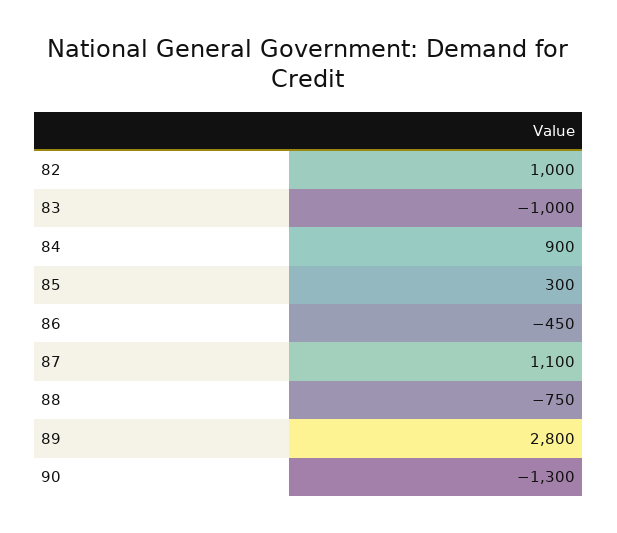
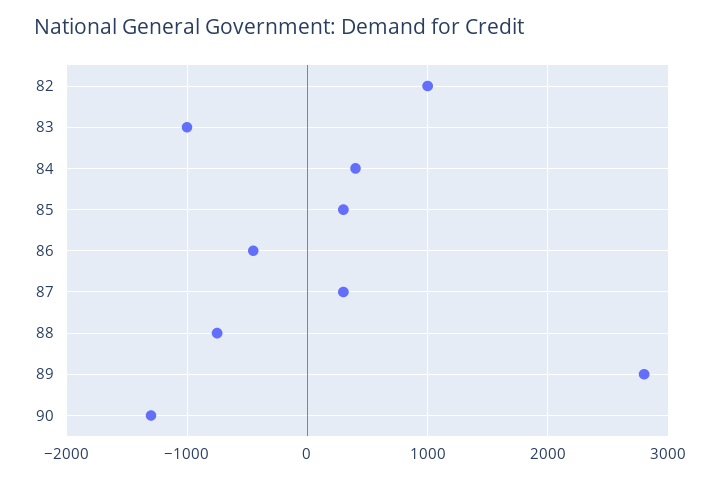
  {
    "82": 1000,
    "83": -1000,
-   "84": 900,
+   "84": 400,
    "85": 300,
    "86": -450,
-   "87": 1100,
+   "87": 300,
    "88": -750,
    "89": 2800,
    "90": -1300
  }

